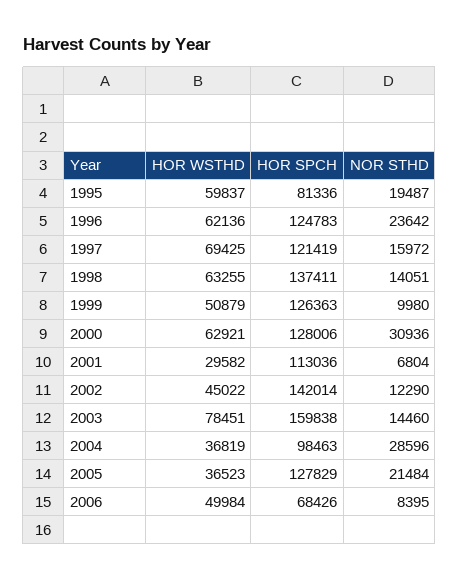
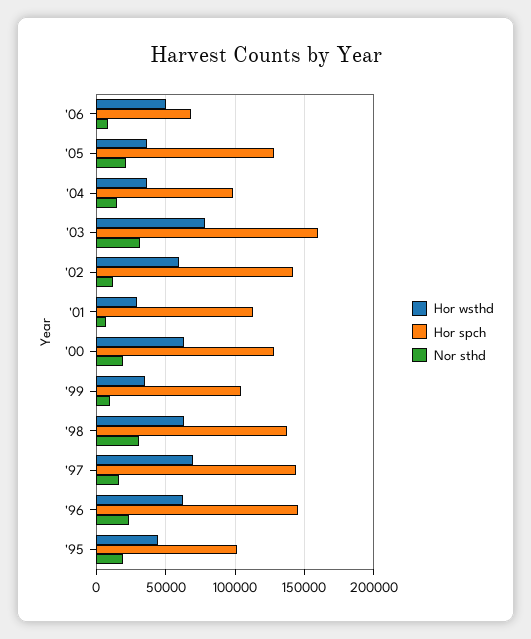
  {
    "HOR WSTHD": {
-     "1995": 59837,
+     "1995": 45000,
      "1996": 62136,
      "1997": 69425,
      "1998": 63255,
-     "1999": 50879,
+     "1999": 35000,
      "2000": 62921,
      "2001": 29582,
-     "2002": 45022,
+     "2002": 60000,
      "2003": 78451,
      "2004": 36819,
      "2005": 36523,
      "2006": 49984
    },
    "HOR SPCH": {
-     "1995": 81336,
+     "1995": 100000,
-     "1996": 124783,
+     "1996": 145000,
-     "1997": 121419,
+     "1997": 145000,
      "1998": 137411,
-     "1999": 126363,
+     "1999": 105000,
      "2000": 128006,
      "2001": 113036,
      "2002": 142014,
      "2003": 159838,
      "2004": 98463,
      "2005": 127829,
      "2006": 68426
    },
    "NOR STHD": {
      "1995": 19487,
      "1996": 23642,
      "1997": 15972,
-     "1998": 14051,
+     "1998": 30000,
      "1999": 9980,
-     "2000": 30936,
+     "2000": 20000,
      "2001": 6804,
      "2002": 12290,
-     "2003": 14460,
+     "2003": 30000,
-     "2004": 28596,
+     "2004": 15000,
      "2005": 21484,
      "2006": 8395
    }
  }

